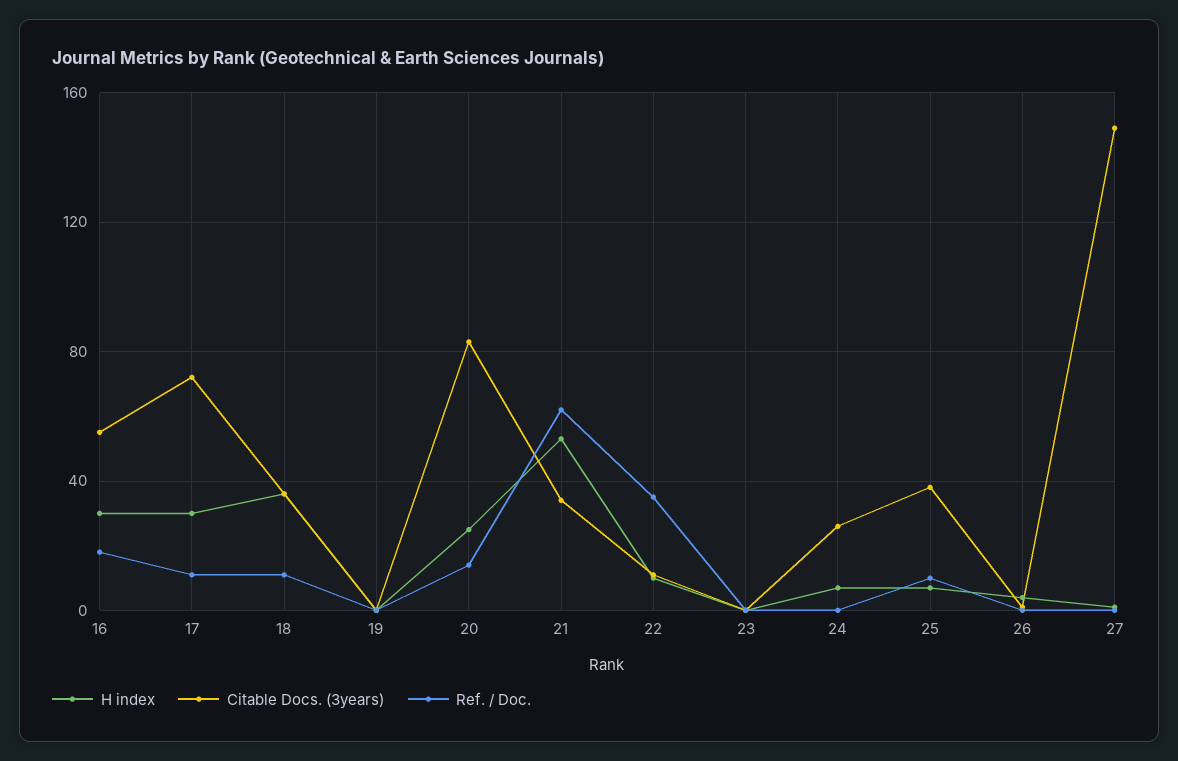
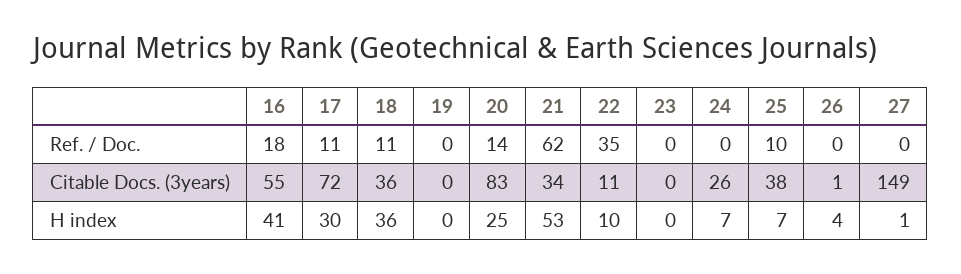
  {
    "H index": {
-     "16": 30,
+     "16": 41,
      "17": 30,
      "18": 36,
      "19": 0,
      "20": 25,
      "21": 53,
      "22": 10,
      "23": 0,
      "24": 7,
      "25": 7,
      "26": 4,
      "27": 1
    },
    "Citable Docs. (3years)": {
      "16": 55,
      "17": 72,
      "18": 36,
      "19": 0,
      "20": 83,
      "21": 34,
      "22": 11,
      "23": 0,
      "24": 26,
      "25": 38,
      "26": 1,
      "27": 149
    },
    "Ref. / Doc.": {
      "16": 18,
      "17": 11,
      "18": 11,
      "19": 0,
      "20": 14,
      "21": 62,
      "22": 35,
      "23": 0,
      "24": 0,
      "25": 10,
      "26": 0,
      "27": 0
    }
  }

